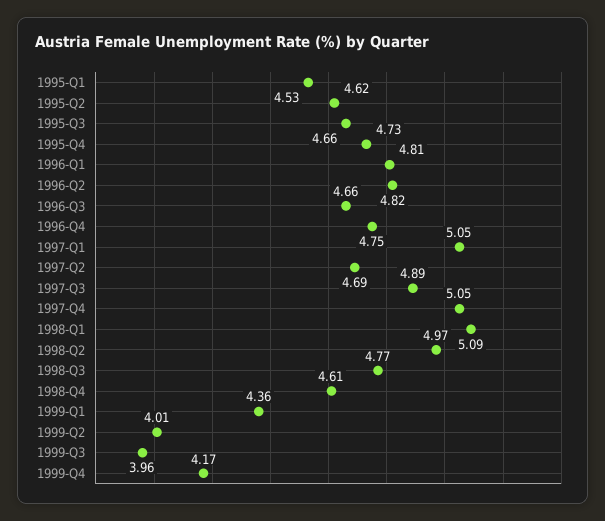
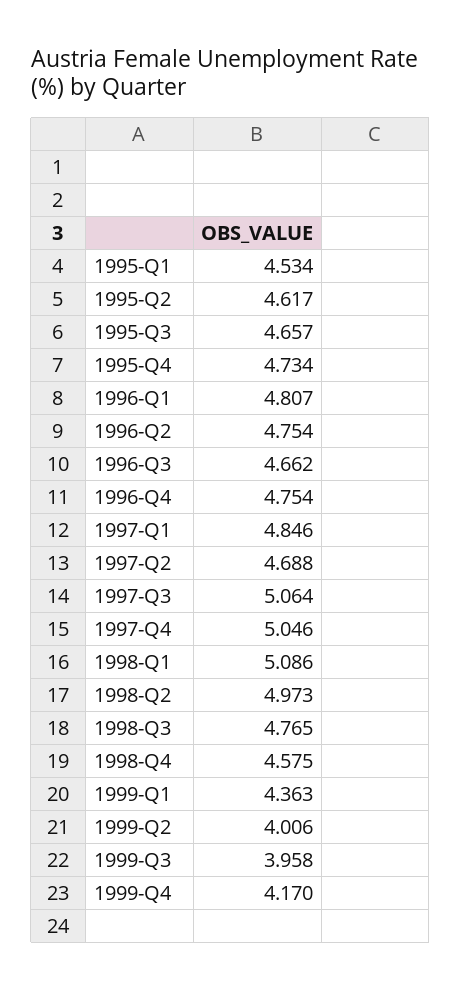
  {
    "1995-Q1": 4.534,
    "1995-Q2": 4.617,
    "1995-Q3": 4.657,
    "1995-Q4": 4.734,
    "1996-Q1": 4.807,
-   "1996-Q2": 4.82,
+   "1996-Q2": 4.754,
    "1996-Q3": 4.662,
    "1996-Q4": 4.754,
-   "1997-Q1": 5.05,
+   "1997-Q1": 4.846,
    "1997-Q2": 4.688,
-   "1997-Q3": 4.89,
+   "1997-Q3": 5.064,
    "1997-Q4": 5.046,
    "1998-Q1": 5.086,
    "1998-Q2": 4.973,
    "1998-Q3": 4.765,
-   "1998-Q4": 4.61,
+   "1998-Q4": 4.575,
    "1999-Q1": 4.363,
    "1999-Q2": 4.006,
    "1999-Q3": 3.958,
    "1999-Q4": 4.17
  }

